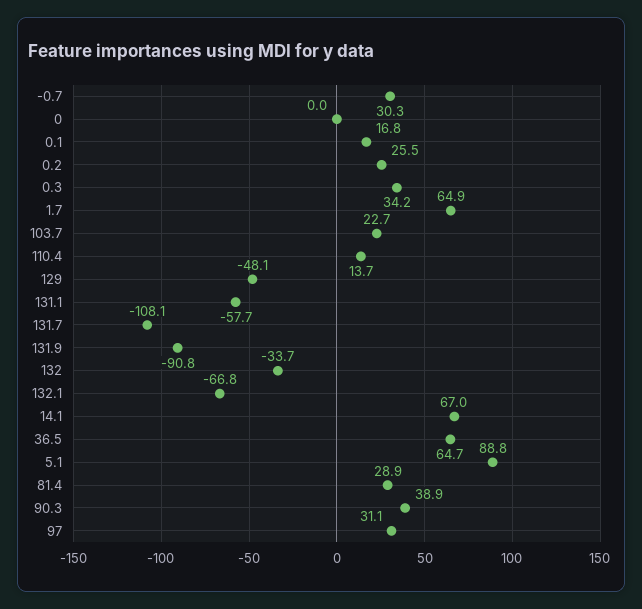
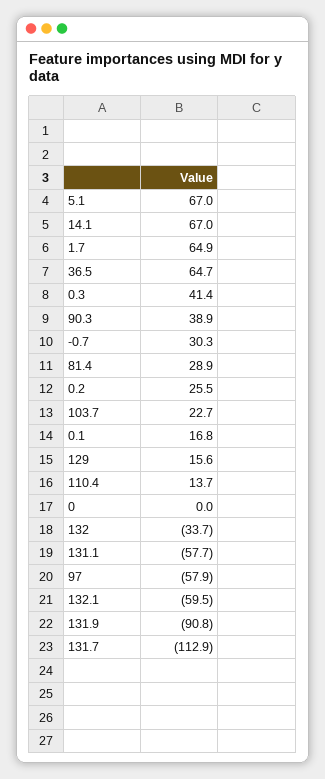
  {
    "-0.7": 30.3,
    "0": 0,
    "0.1": 16.8,
    "0.2": 25.5,
-   "0.3": 34.2,
+   "0.3": 41.4,
    "1.7": 64.9,
    "103.7": 22.7,
    "110.4": 13.7,
-   "129": -48.1,
+   "129": 15.6,
    "131.1": -57.7,
-   "131.7": -108.1,
+   "131.7": -112.9,
    "131.9": -90.8,
    "132": -33.7,
-   "132.1": -66.8,
+   "132.1": -59.5,
    "14.1": 67,
    "36.5": 64.7,
-   "5.1": 88.8,
+   "5.1": 67,
    "81.4": 28.9,
    "90.3": 38.9,
-   "97": 31.1
+   "97": -57.9
  }

